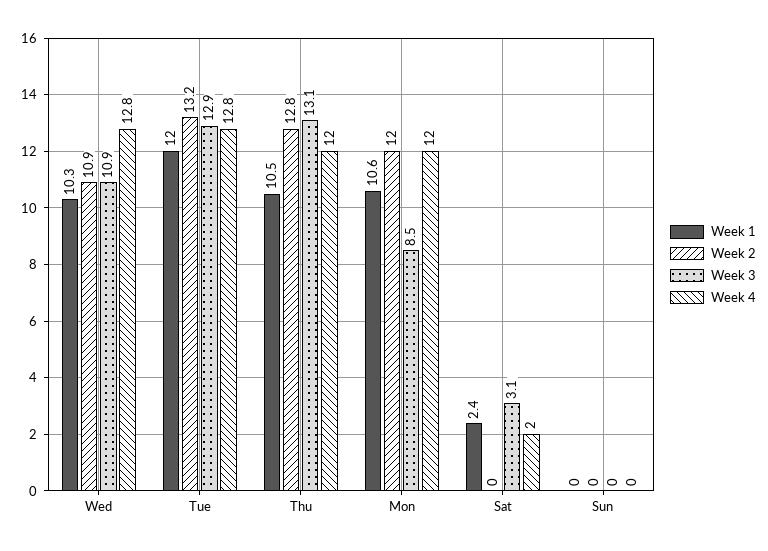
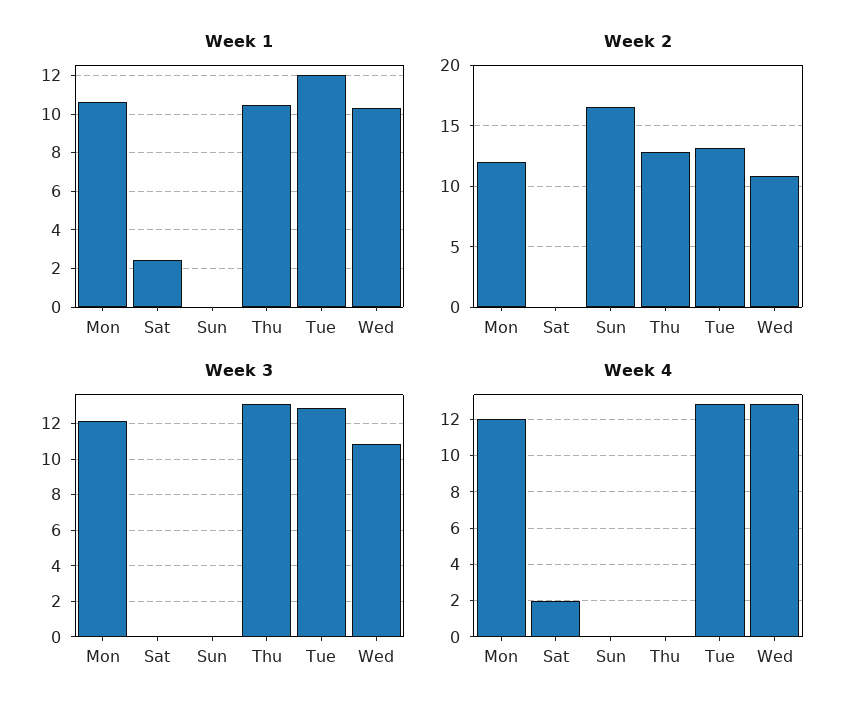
  {
    "Week 1": {
      "Wed": 10.3,
      "Tue": 12,
      "Thu": 10.5,
      "Mon": 10.6,
      "Sat": 2.4,
      "Sun": 0
    },
    "Week 2": {
      "Wed": 10.9,
      "Tue": 13.2,
      "Thu": 12.8,
      "Mon": 12,
      "Sat": 0,
-     "Sun": 0
+     "Sun": 16.5
    },
    "Week 3": {
      "Wed": 10.9,
      "Tue": 12.9,
      "Thu": 13.1,
-     "Mon": 8.5,
+     "Mon": 12,
-     "Sat": 3.1,
+     "Sat": 0,
      "Sun": 0
    },
    "Week 4": {
      "Wed": 12.8,
      "Tue": 12.8,
-     "Thu": 12,
+     "Thu": 0,
      "Mon": 12,
      "Sat": 2,
      "Sun": 0
    }
  }

